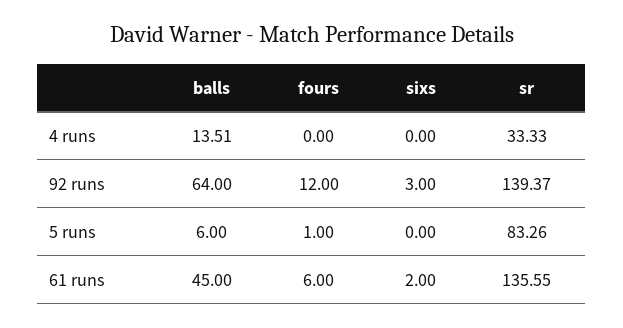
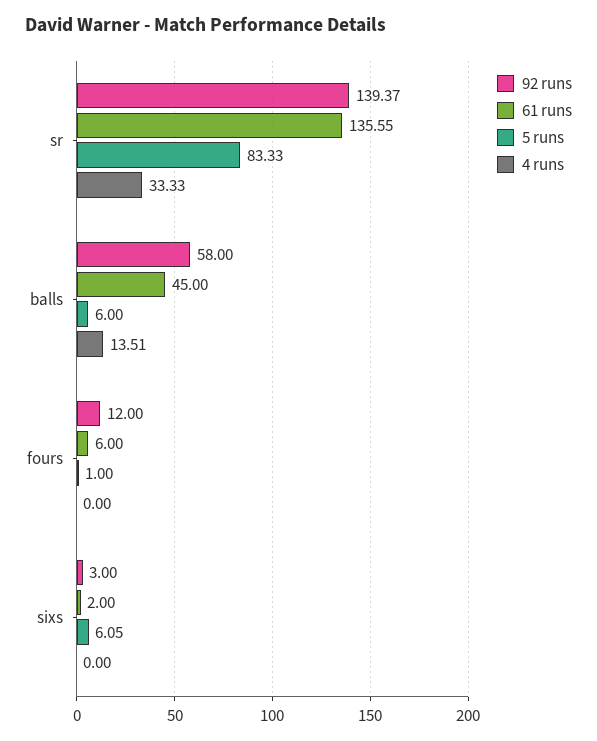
  {
    "4 runs": {
      "balls": 13.51,
      "fours": 0,
      "sixs": 0,
      "sr": 33.33
    },
    "92 runs": {
-     "balls": 64,
+     "balls": 58,
      "fours": 12,
      "sixs": 3,
      "sr": 139.37
    },
    "5 runs": {
      "balls": 6,
      "fours": 1,
-     "sixs": 0,
+     "sixs": 6.05,
-     "sr": 83.26
+     "sr": 83.33
    },
    "61 runs": {
      "balls": 45,
      "fours": 6,
      "sixs": 2,
      "sr": 135.55
    }
  }

